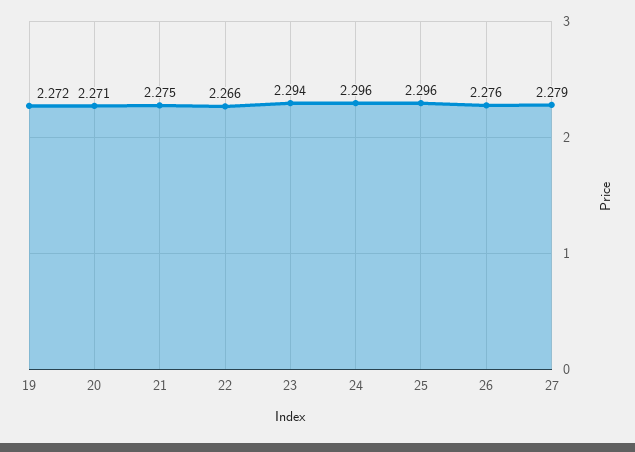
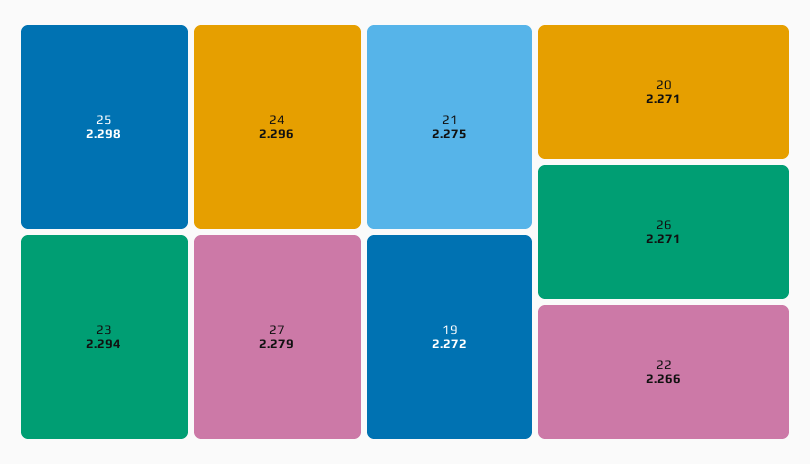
  {
    "19": 2.272,
    "20": 2.271,
    "21": 2.275,
    "22": 2.266,
    "23": 2.294,
    "24": 2.296,
-   "25": 2.296,
+   "25": 2.298,
-   "26": 2.276,
+   "26": 2.271,
    "27": 2.279
  }

